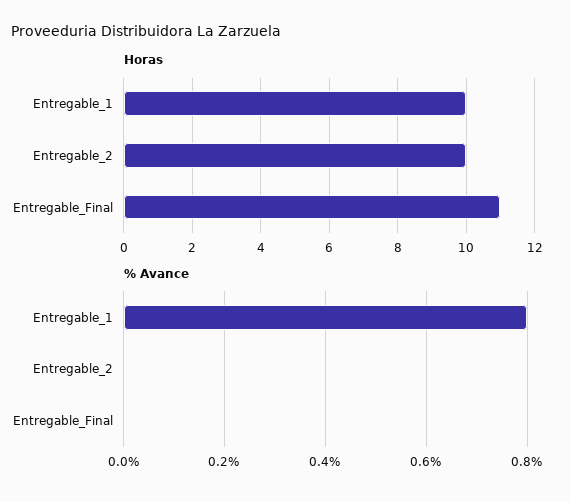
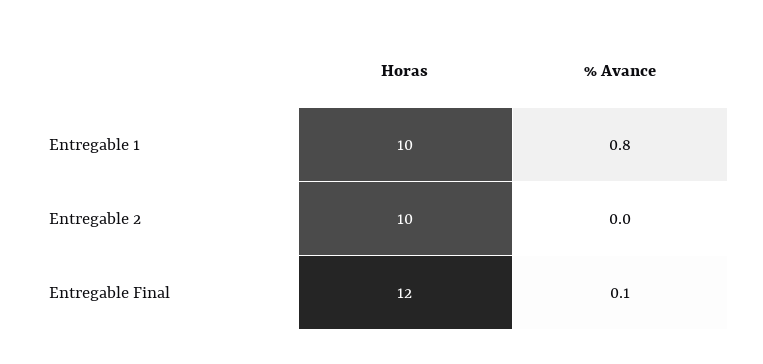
  {
    "Horas": {
      "Entregable_1": 10,
      "Entregable_2": 10,
-     "Entregable_Final": 11
+     "Entregable_Final": 12
    },
    "% Avance": {
      "Entregable_1": 0.8,
      "Entregable_2": 0,
-     "Entregable_Final": 0
+     "Entregable_Final": 0.1
    }
  }

